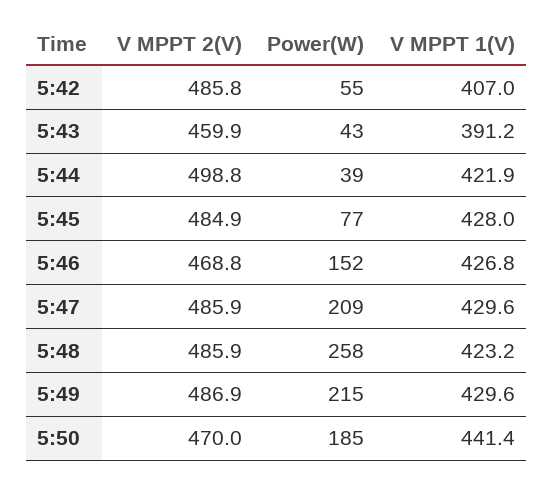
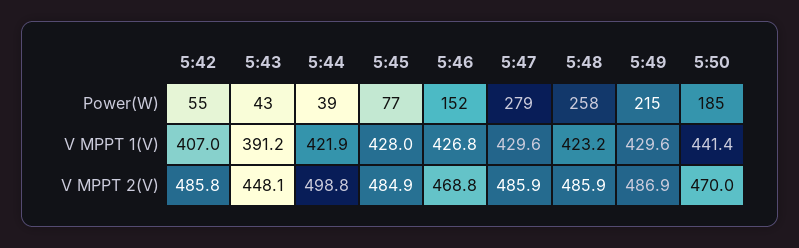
  {
    "V MPPT 2(V)": {
      "5:42": 485.8,
-     "5:43": 459.9,
+     "5:43": 448.1,
      "5:44": 498.8,
      "5:45": 484.9,
      "5:46": 468.8,
      "5:47": 485.9,
      "5:48": 485.9,
      "5:49": 486.9,
      "5:50": 470
    },
    "Power(W)": {
      "5:42": 55,
      "5:43": 43,
      "5:44": 39,
      "5:45": 77,
      "5:46": 152,
-     "5:47": 209,
+     "5:47": 279,
      "5:48": 258,
      "5:49": 215,
      "5:50": 185
    },
    "V MPPT 1(V)": {
      "5:42": 407,
      "5:43": 391.2,
      "5:44": 421.9,
      "5:45": 428,
      "5:46": 426.8,
      "5:47": 429.6,
      "5:48": 423.2,
      "5:49": 429.6,
      "5:50": 441.4
    }
  }

